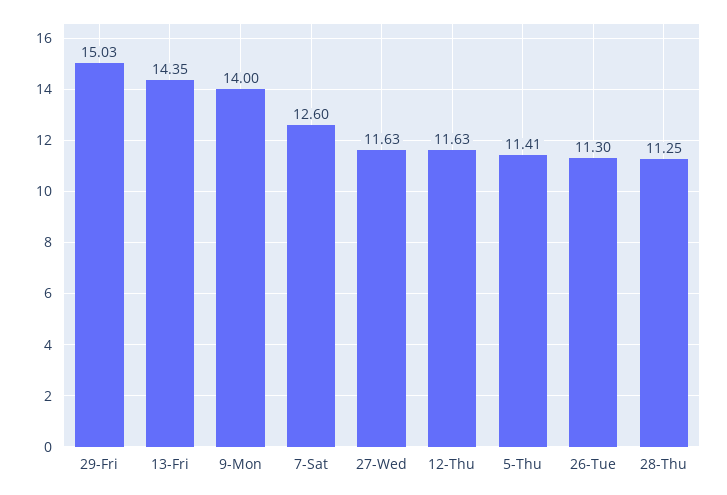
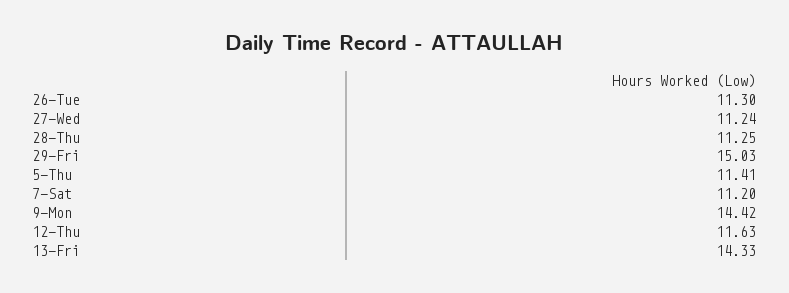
  {
    "29-Fri": 15.03,
-   "13-Fri": 14.35,
+   "13-Fri": 14.33,
-   "9-Mon": 14,
+   "9-Mon": 14.42,
-   "7-Sat": 12.6,
+   "7-Sat": 11.2,
-   "27-Wed": 11.63,
+   "27-Wed": 11.24,
    "12-Thu": 11.63,
    "5-Thu": 11.41,
    "26-Tue": 11.3,
    "28-Thu": 11.25
  }

